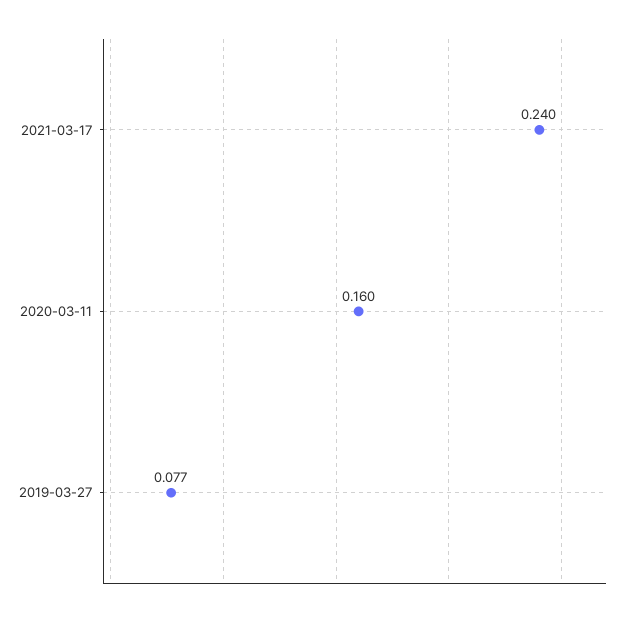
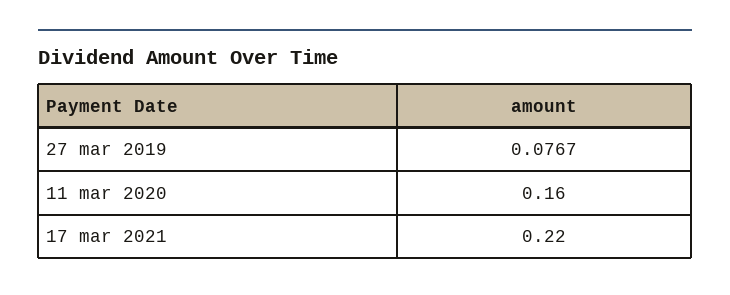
  {
-   "2021-03-17": 0.24,
+   "2021-03-17": 0.22,
    "2020-03-11": 0.16,
    "2019-03-27": 0.0767
  }

